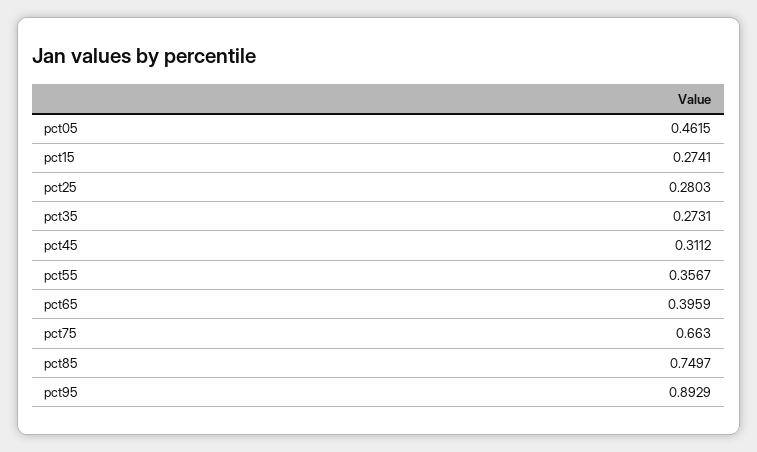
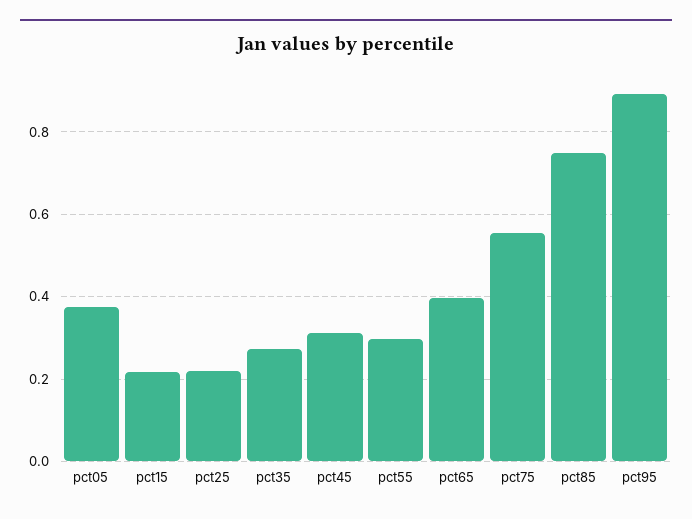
  {
-   "pct05": 0.4615,
+   "pct05": 0.38,
-   "pct15": 0.2741,
+   "pct15": 0.22,
-   "pct25": 0.2803,
+   "pct25": 0.22,
    "pct35": 0.2731,
    "pct45": 0.3112,
-   "pct55": 0.3567,
+   "pct55": 0.3,
    "pct65": 0.3959,
-   "pct75": 0.663,
+   "pct75": 0.56,
    "pct85": 0.7497,
    "pct95": 0.8929
  }

